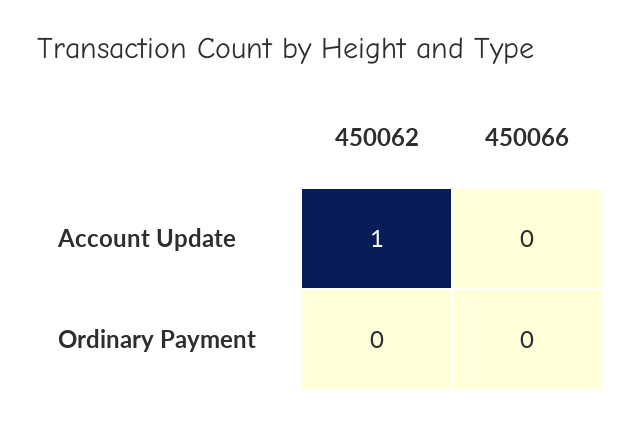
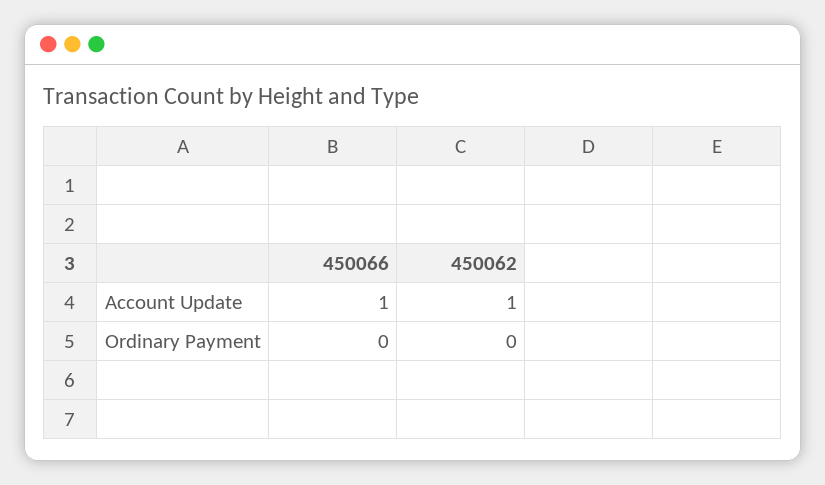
  {
    "450062": {
      "Account Update": 1,
      "Ordinary Payment": 0
    },
    "450066": {
-     "Account Update": 0,
+     "Account Update": 1,
      "Ordinary Payment": 0
    }
  }

